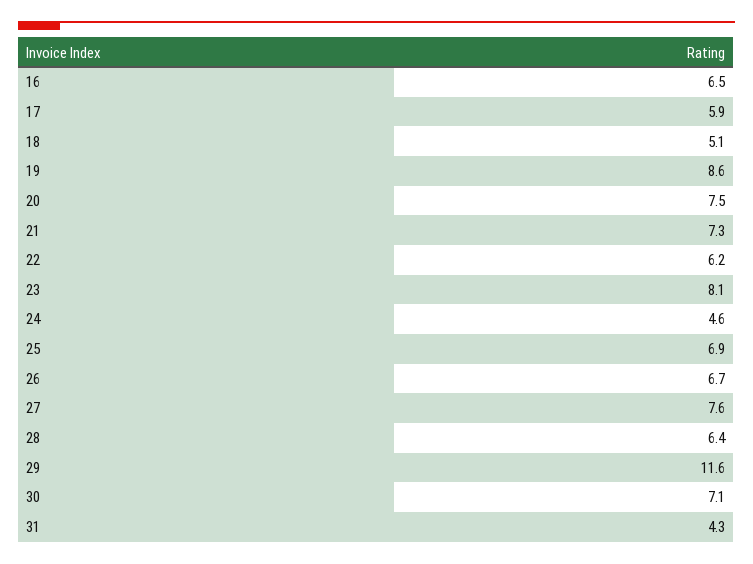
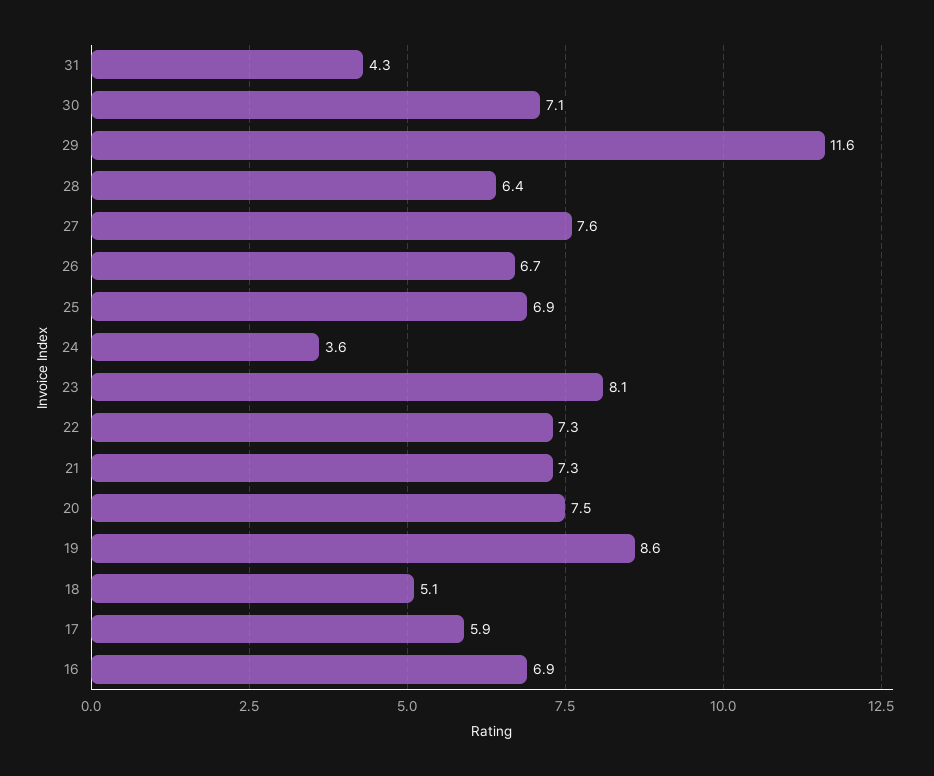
  {
-   "16": 6.5,
+   "16": 6.9,
    "17": 5.9,
    "18": 5.1,
    "19": 8.6,
    "20": 7.5,
    "21": 7.3,
-   "22": 6.2,
+   "22": 7.3,
    "23": 8.1,
-   "24": 4.6,
+   "24": 3.6,
    "25": 6.9,
    "26": 6.7,
    "27": 7.6,
    "28": 6.4,
    "29": 11.6,
    "30": 7.1,
    "31": 4.3
  }

